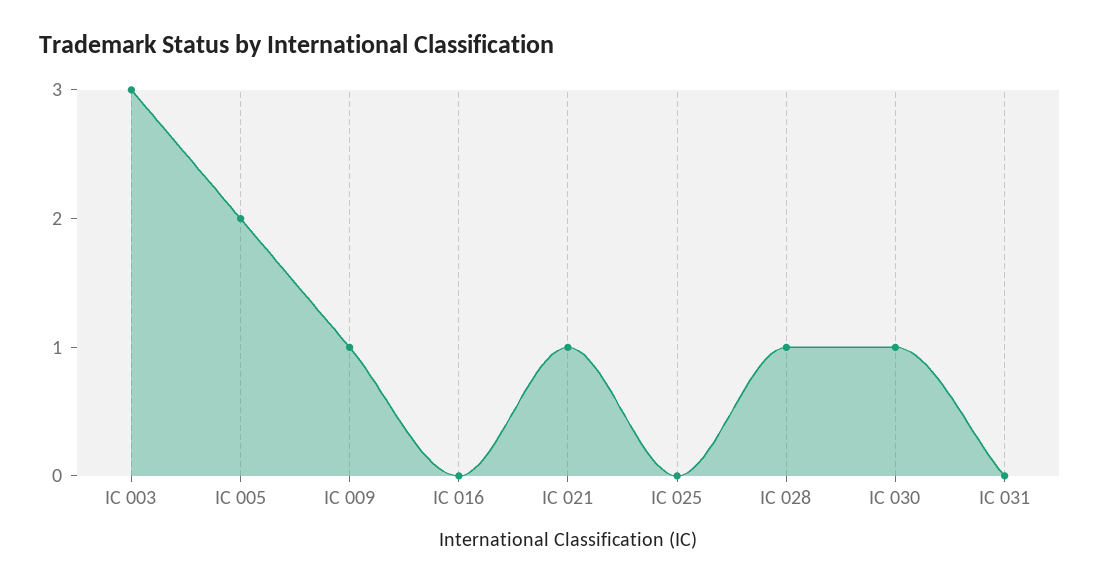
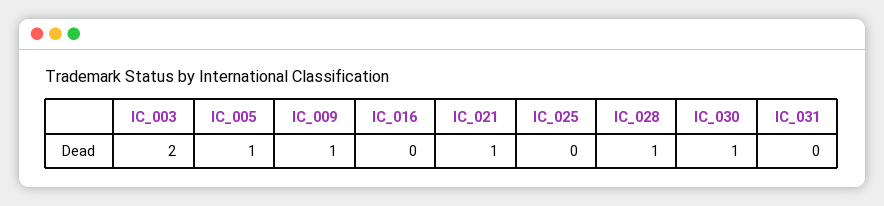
  {
-   "IC 003": 3,
+   "IC 003": 2,
-   "IC 005": 2,
+   "IC 005": 1,
    "IC 009": 1,
    "IC 016": 0,
    "IC 021": 1,
    "IC 025": 0,
    "IC 028": 1,
    "IC 030": 1,
    "IC 031": 0
  }

